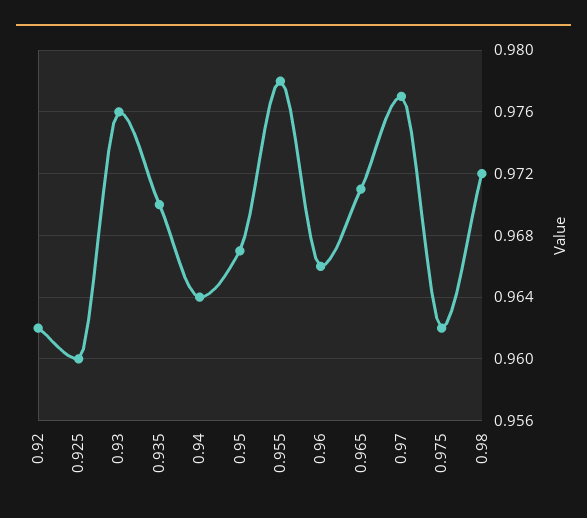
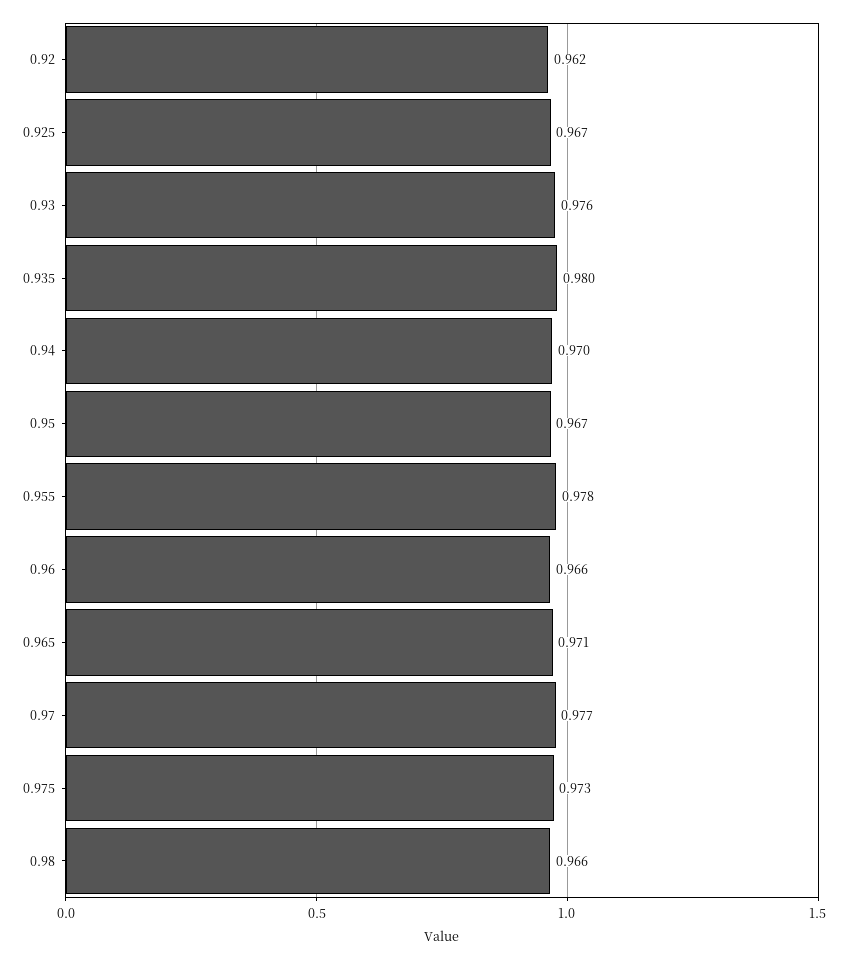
  {
    "0.92": 0.962,
-   "0.925": 0.96,
+   "0.925": 0.967,
    "0.93": 0.976,
-   "0.935": 0.97,
+   "0.935": 0.98,
-   "0.94": 0.964,
+   "0.94": 0.97,
    "0.95": 0.967,
    "0.955": 0.978,
    "0.96": 0.966,
    "0.965": 0.971,
    "0.97": 0.977,
-   "0.975": 0.962,
+   "0.975": 0.973,
-   "0.98": 0.972
+   "0.98": 0.966
  }

